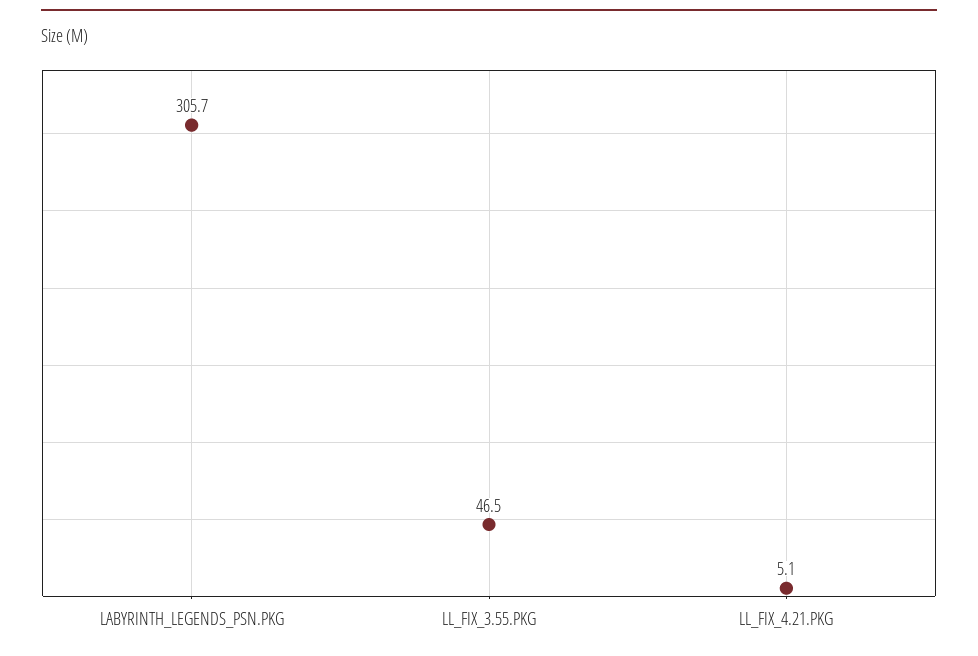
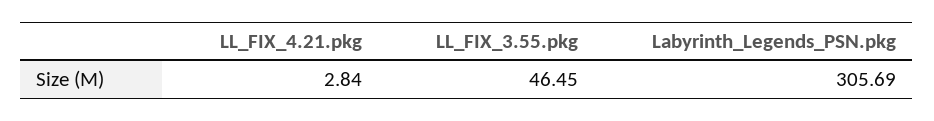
  {
    "LABYRINTH_LEGENDS_PSN.PKG": 305.69,
    "LL_FIX_3.55.PKG": 46.45,
-   "LL_FIX_4.21.PKG": 5.1
+   "LL_FIX_4.21.PKG": 2.84
  }

